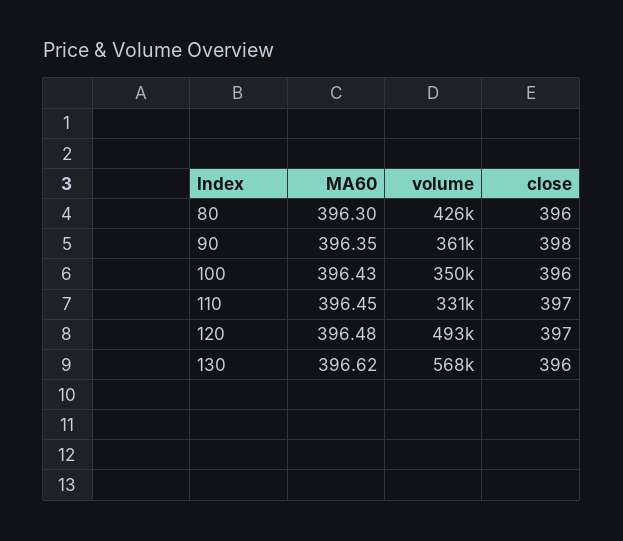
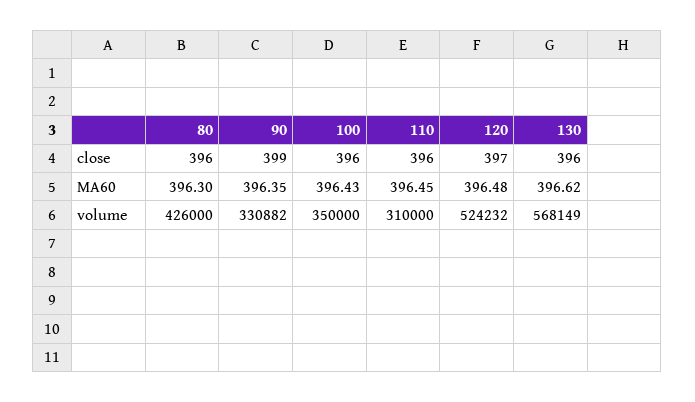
  {
    "MA60": {
      "80": 396.3,
      "90": 396.35,
      "100": 396.43,
      "110": 396.45,
      "120": 396.48,
      "130": 396.62
    },
    "volume": {
      "80": 426000,
-     "90": 361000,
+     "90": 330882,
      "100": 350000,
-     "110": 331000,
+     "110": 310000,
-     "120": 493000,
+     "120": 524232,
      "130": 568149
    },
    "close": {
      "80": 396,
-     "90": 398,
+     "90": 399,
      "100": 396,
-     "110": 397,
+     "110": 396,
      "120": 397,
      "130": 396
    }
  }

